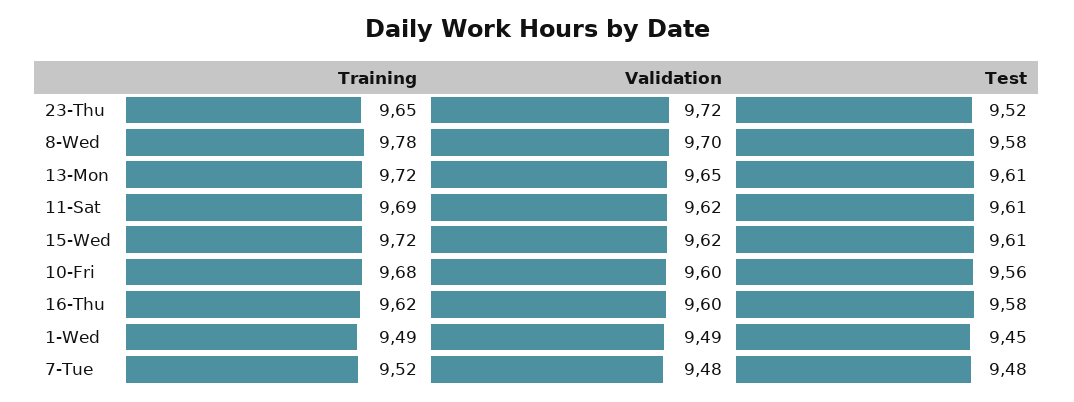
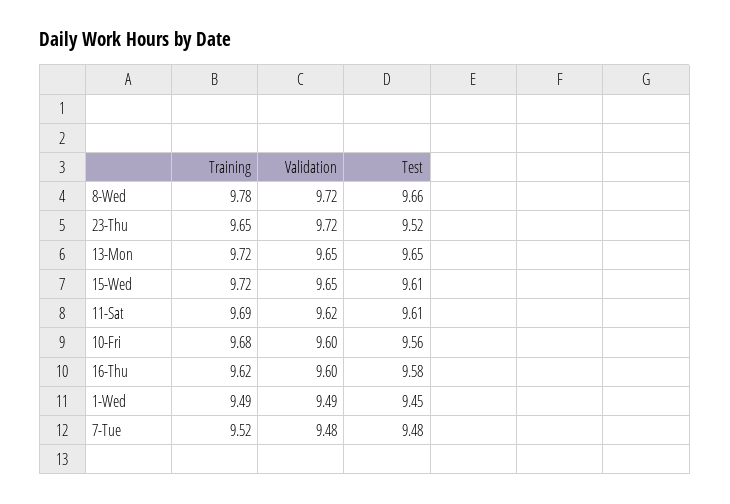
  {
    "Training": {
      "23-Thu": 9.65,
      "8-Wed": 9.78,
      "13-Mon": 9.72,
      "11-Sat": 9.69,
      "15-Wed": 9.72,
      "10-Fri": 9.68,
      "16-Thu": 9.62,
      "1-Wed": 9.49,
      "7-Tue": 9.52
    },
    "Validation": {
      "23-Thu": 9.72,
-     "8-Wed": 9.7,
+     "8-Wed": 9.72,
      "13-Mon": 9.65,
      "11-Sat": 9.62,
-     "15-Wed": 9.62,
+     "15-Wed": 9.65,
      "10-Fri": 9.6,
      "16-Thu": 9.6,
      "1-Wed": 9.49,
      "7-Tue": 9.48
    },
    "Test": {
      "23-Thu": 9.52,
-     "8-Wed": 9.58,
+     "8-Wed": 9.66,
-     "13-Mon": 9.61,
+     "13-Mon": 9.65,
      "11-Sat": 9.61,
      "15-Wed": 9.61,
      "10-Fri": 9.56,
      "16-Thu": 9.58,
      "1-Wed": 9.45,
      "7-Tue": 9.48
    }
  }

